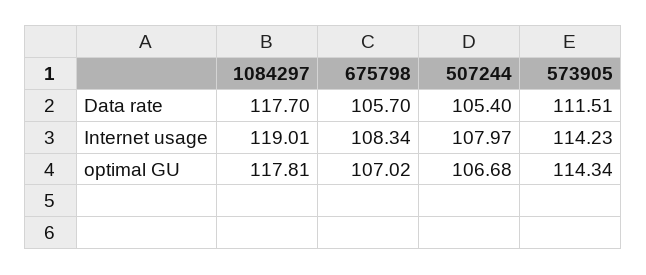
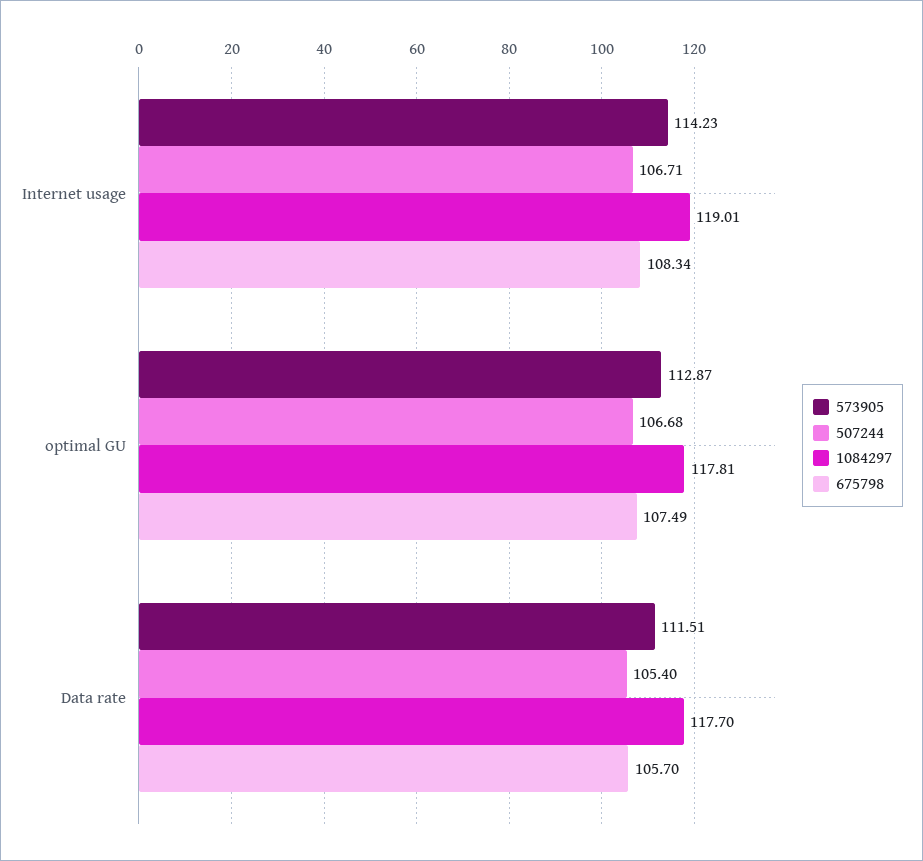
  {
    "1084297": {
      "Data rate": 117.7,
      "Internet usage": 119.01,
      "optimal GU": 117.81
    },
    "675798": {
      "Data rate": 105.7,
      "Internet usage": 108.34,
-     "optimal GU": 107.02
+     "optimal GU": 107.49
    },
    "507244": {
      "Data rate": 105.4,
-     "Internet usage": 107.97,
+     "Internet usage": 106.71,
      "optimal GU": 106.68
    },
    "573905": {
      "Data rate": 111.51,
      "Internet usage": 114.23,
-     "optimal GU": 114.34
+     "optimal GU": 112.87
    }
  }

